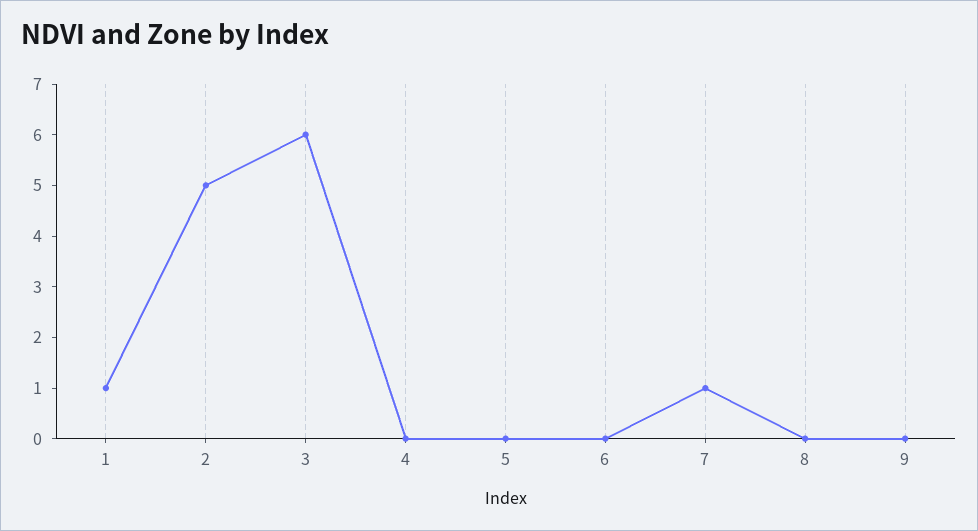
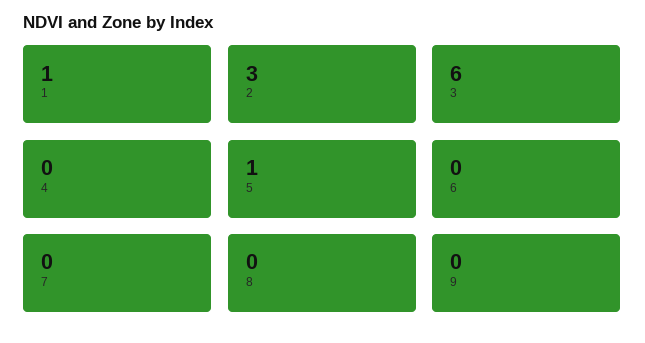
  {
    "1": 1,
-   "2": 5,
+   "2": 3,
    "3": 6,
    "4": 0,
-   "5": 0,
+   "5": 1,
    "6": 0,
-   "7": 1,
+   "7": 0,
    "8": 0,
    "9": 0
  }

